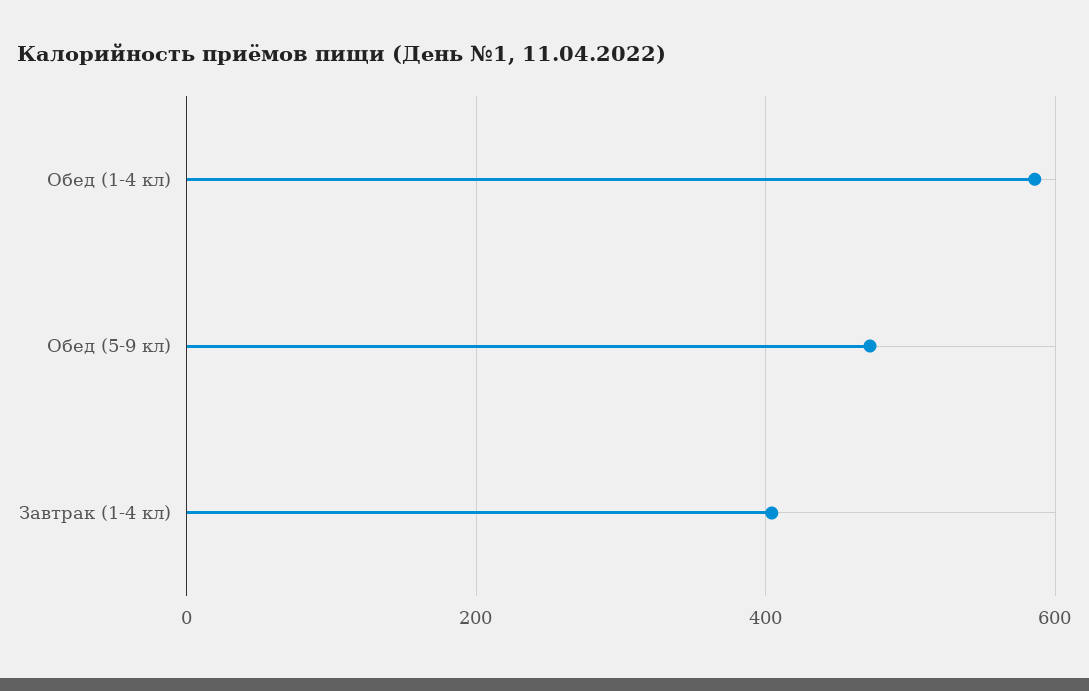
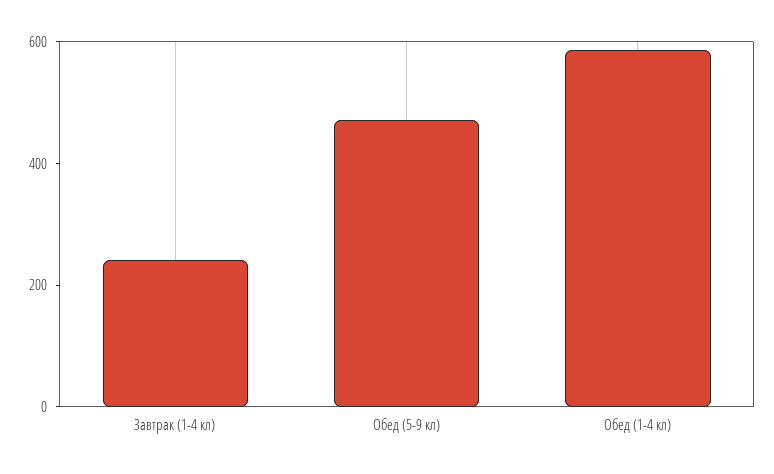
  {
    "Обед (1-4 кл)": 580,
    "Обед (5-9 кл)": 480,
-   "Завтрак (1-4 кл)": 400
+   "Завтрак (1-4 кл)": 250
  }

